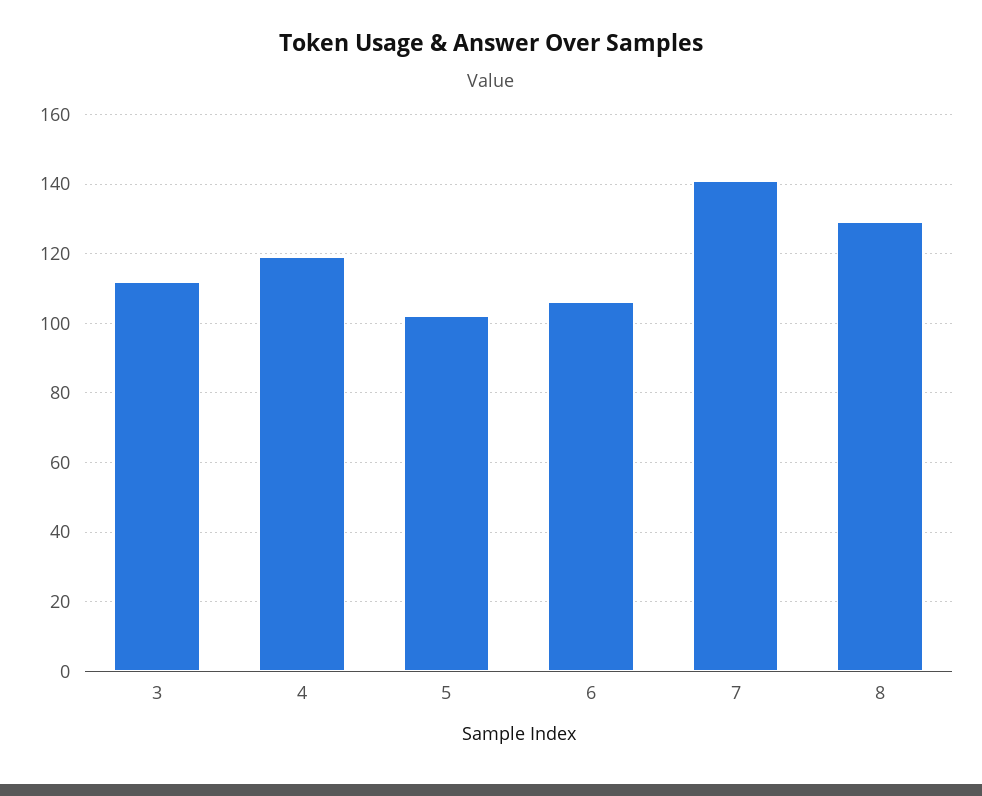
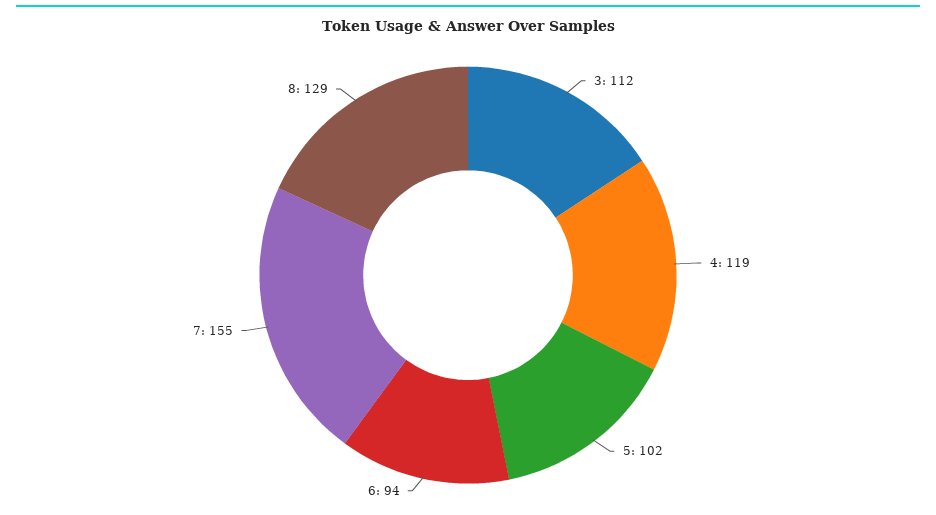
  {
    "3": 112,
    "4": 119,
    "5": 102,
-   "6": 105,
+   "6": 94,
-   "7": 140,
+   "7": 155,
    "8": 129
  }

